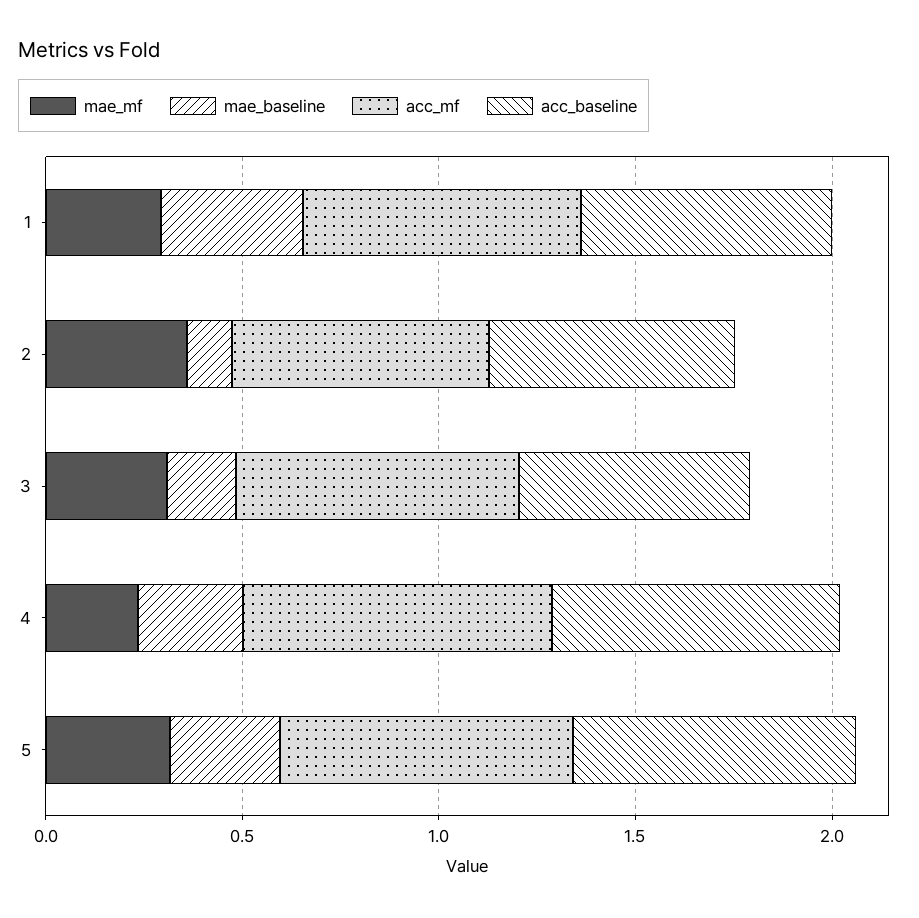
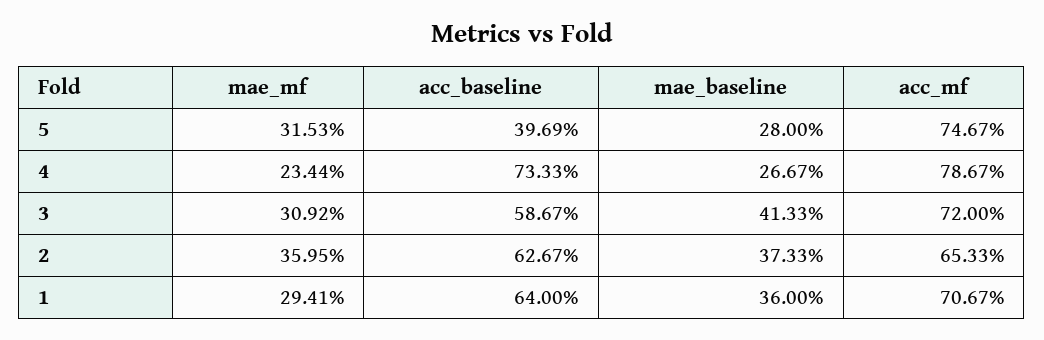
  {
    "mae_mf": {
      "1": 0.2941,
      "2": 0.3595,
      "3": 0.3092,
      "4": 0.2344,
      "5": 0.3153
    },
    "mae_baseline": {
      "1": 0.36,
-     "2": 0.1,
+     "2": 0.3733,
-     "3": 0.2,
+     "3": 0.4133,
      "4": 0.2667,
      "5": 0.28
    },
    "acc_mf": {
      "1": 0.7067,
      "2": 0.6533,
      "3": 0.72,
      "4": 0.7867,
      "5": 0.7467
    },
    "acc_baseline": {
      "1": 0.64,
      "2": 0.6267,
      "3": 0.5867,
      "4": 0.7333,
-     "5": 0.7
+     "5": 0.3969
    }
  }

